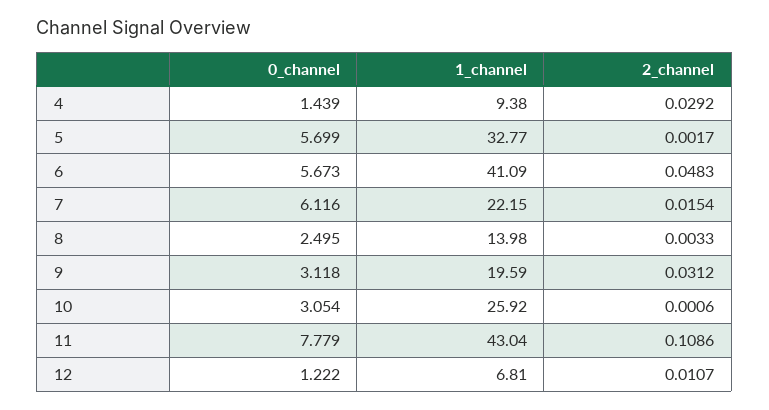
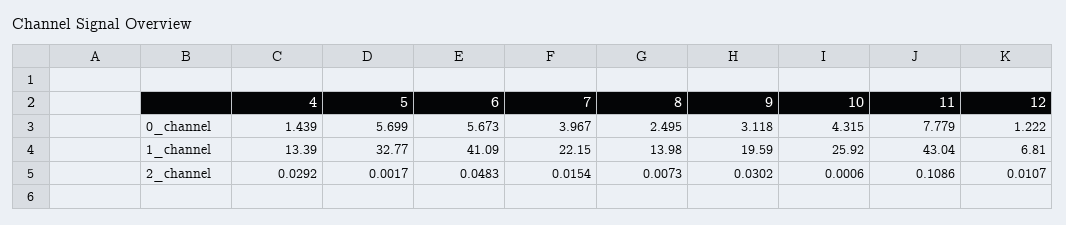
  {
    "0_channel": {
      "4": 1.439,
      "5": 5.699,
      "6": 5.673,
-     "7": 6.116,
+     "7": 3.967,
      "8": 2.495,
      "9": 3.118,
-     "10": 3.054,
+     "10": 4.315,
      "11": 7.779,
      "12": 1.222
    },
    "1_channel": {
-     "4": 9.38,
+     "4": 13.39,
      "5": 32.77,
      "6": 41.09,
      "7": 22.15,
      "8": 13.98,
      "9": 19.59,
      "10": 25.92,
      "11": 43.04,
      "12": 6.81
    },
    "2_channel": {
      "4": 0.0292,
      "5": 0.0017,
      "6": 0.0483,
      "7": 0.0154,
-     "8": 0.0033,
+     "8": 0.0073,
-     "9": 0.0312,
+     "9": 0.0302,
      "10": 0.0006,
      "11": 0.1086,
      "12": 0.0107
    }
  }

